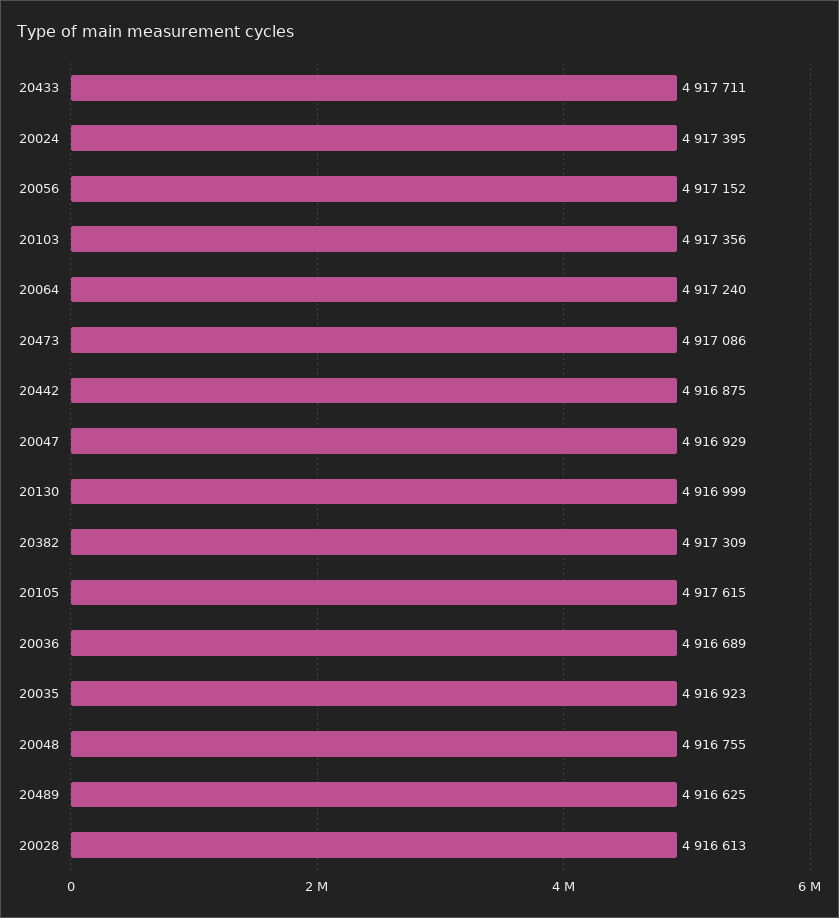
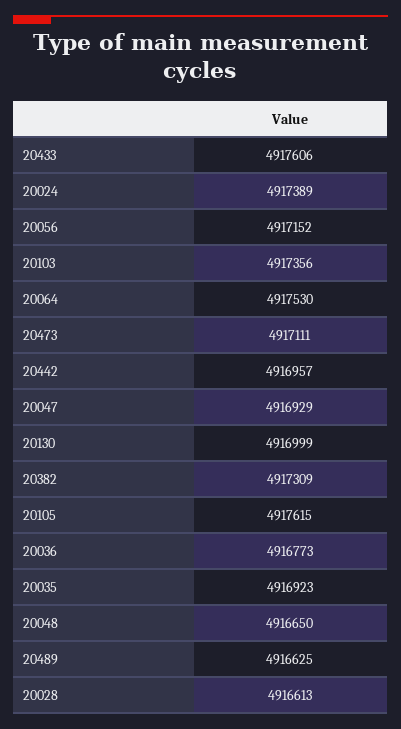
  {
-   "20433": 4917711,
+   "20433": 4917606,
-   "20024": 4917395,
+   "20024": 4917389,
    "20056": 4917152,
    "20103": 4917356,
-   "20064": 4917240,
+   "20064": 4917530,
-   "20473": 4917086,
+   "20473": 4917111,
-   "20442": 4916875,
+   "20442": 4916957,
    "20047": 4916929,
    "20130": 4916999,
    "20382": 4917309,
    "20105": 4917615,
-   "20036": 4916689,
+   "20036": 4916773,
    "20035": 4916923,
-   "20048": 4916755,
+   "20048": 4916650,
    "20489": 4916625,
    "20028": 4916613
  }

